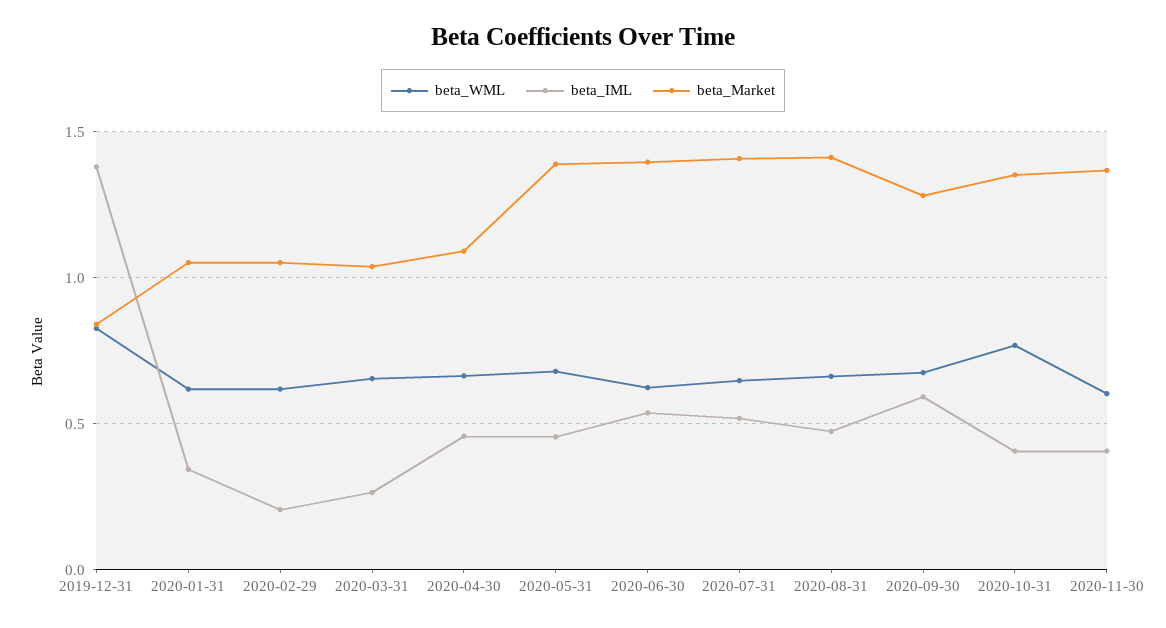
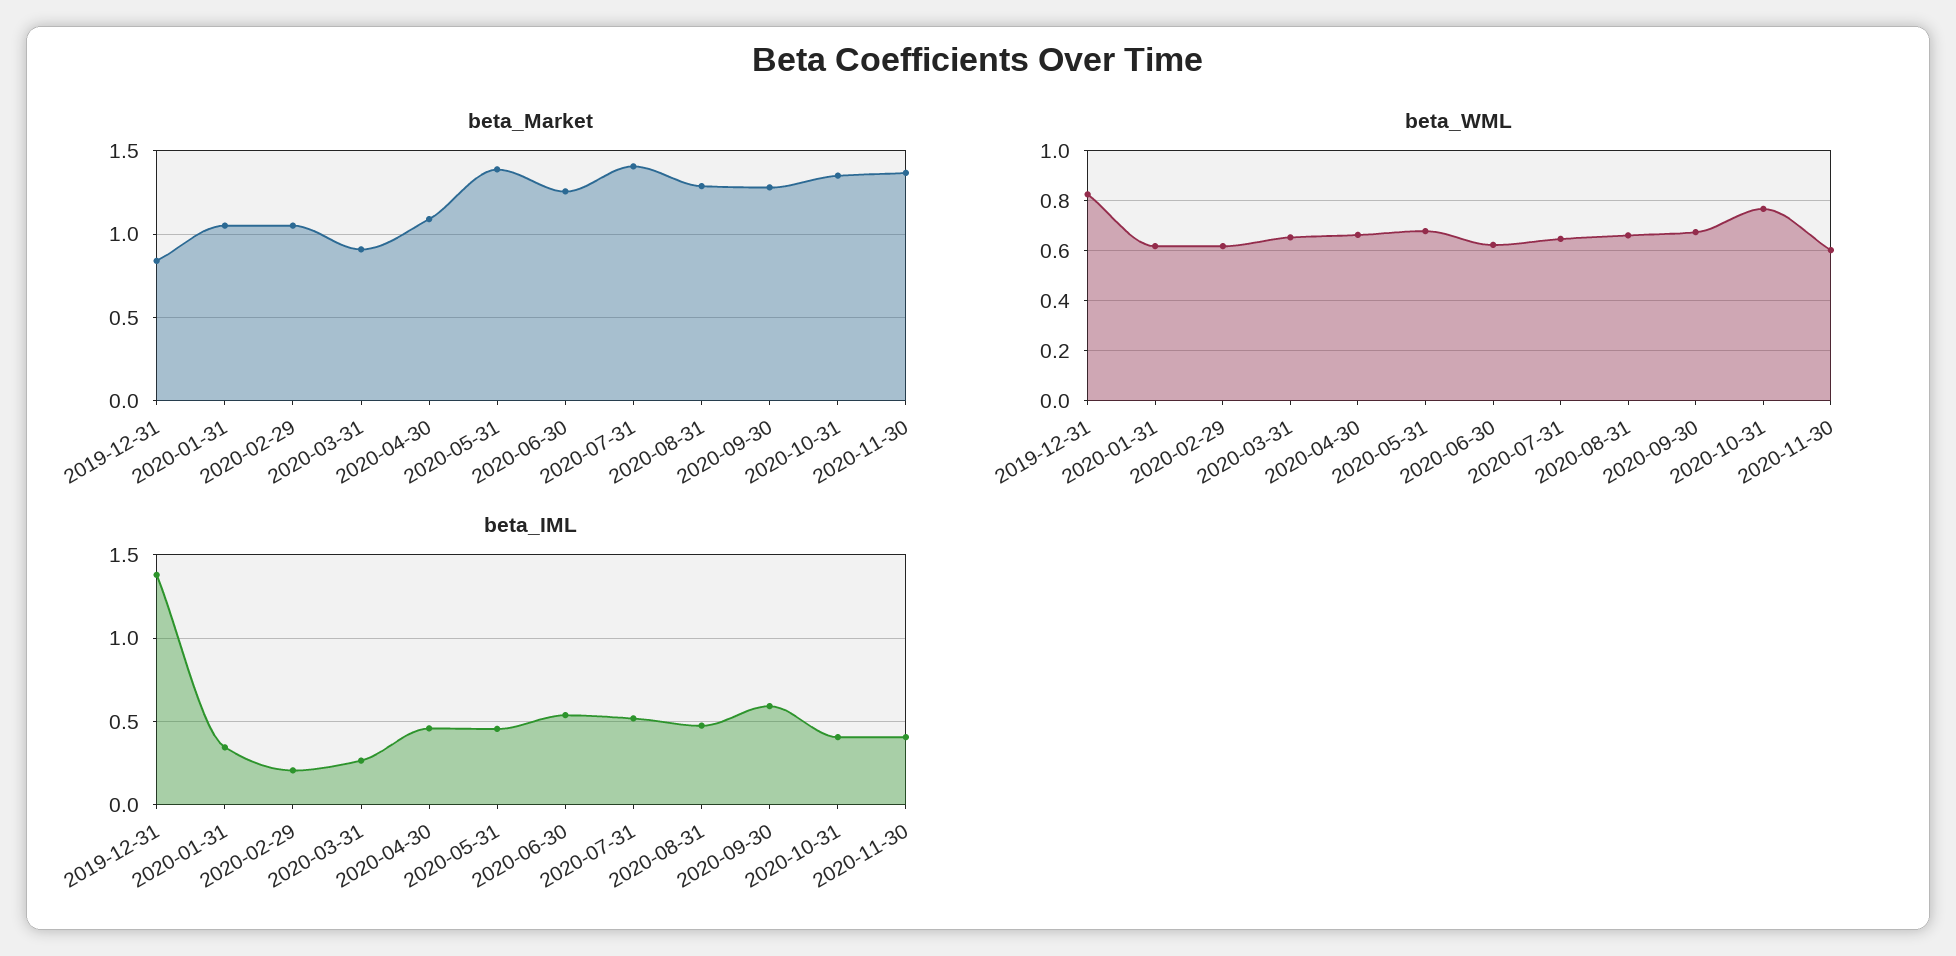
  {
    "beta_WML": {
      "2019-12-31": 0.825,
      "2020-01-31": 0.625,
      "2020-02-29": 0.625,
      "2020-03-31": 0.65,
      "2020-04-30": 0.675,
      "2020-05-31": 0.675,
      "2020-06-30": 0.625,
      "2020-07-31": 0.65,
      "2020-08-31": 0.675,
      "2020-09-30": 0.675,
      "2020-10-31": 0.775,
      "2020-11-30": 0.6
    },
    "beta_IML": {
      "2019-12-31": 1.4,
      "2020-01-31": 0.35,
      "2020-02-29": 0.2,
      "2020-03-31": 0.25,
      "2020-04-30": 0.45,
      "2020-05-31": 0.45,
      "2020-06-30": 0.55,
      "2020-07-31": 0.5,
      "2020-08-31": 0.45,
      "2020-09-30": 0.6,
      "2020-10-31": 0.4,
      "2020-11-30": 0.4
    },
    "beta_Market": {
      "2019-12-31": 0.85,
      "2020-01-31": 1.05,
      "2020-02-29": 1.05,
-     "2020-03-31": 1.05,
+     "2020-03-31": 0.9,
      "2020-04-30": 1.1,
      "2020-05-31": 1.4,
-     "2020-06-30": 1.4,
+     "2020-06-30": 1.25,
      "2020-07-31": 1.4,
-     "2020-08-31": 1.4,
+     "2020-08-31": 1.3,
      "2020-09-30": 1.3,
      "2020-10-31": 1.35,
      "2020-11-30": 1.35
    }
  }

